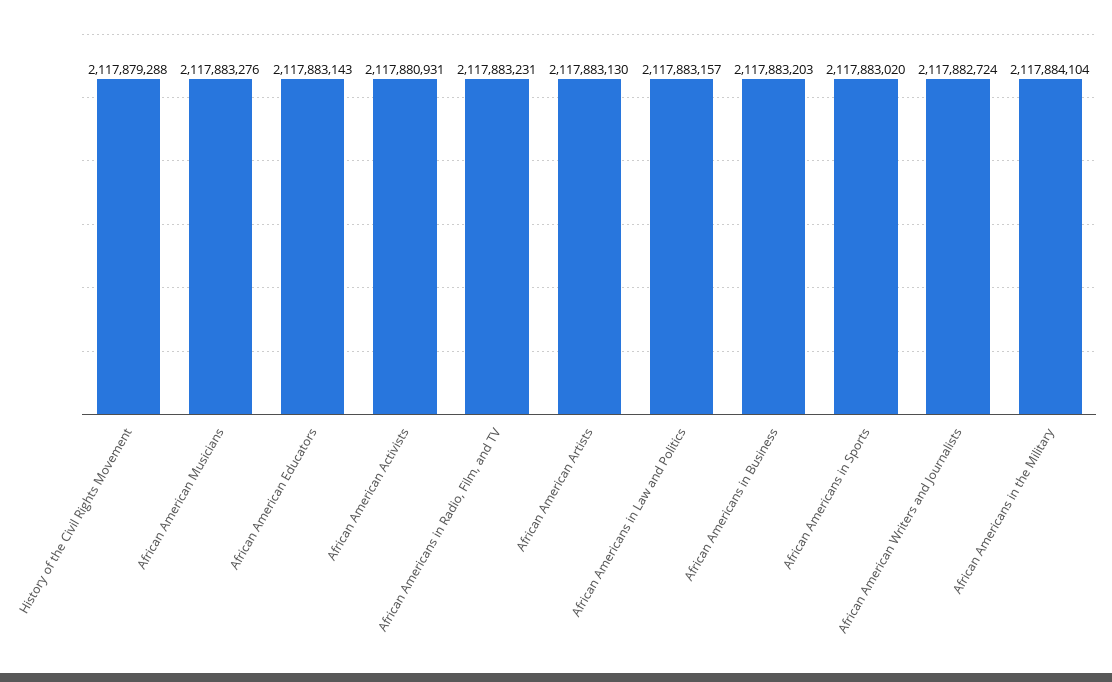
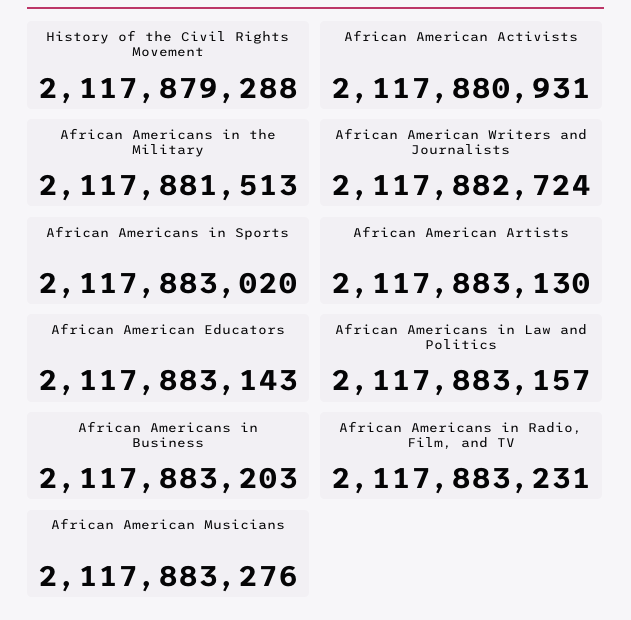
  {
    "History of the Civil Rights Movement": 2117879288,
    "African American Musicians": 2117883276,
    "African American Educators": 2117883143,
    "African American Activists": 2117880931,
    "African Americans in Radio, Film, and TV": 2117883231,
    "African American Artists": 2117883130,
    "African Americans in Law and Politics": 2117883157,
    "African Americans in Business": 2117883203,
    "African Americans in Sports": 2117883020,
    "African American Writers and Journalists": 2117882724,
-   "African Americans in the Military": 2117884104
+   "African Americans in the Military": 2117881513
  }

